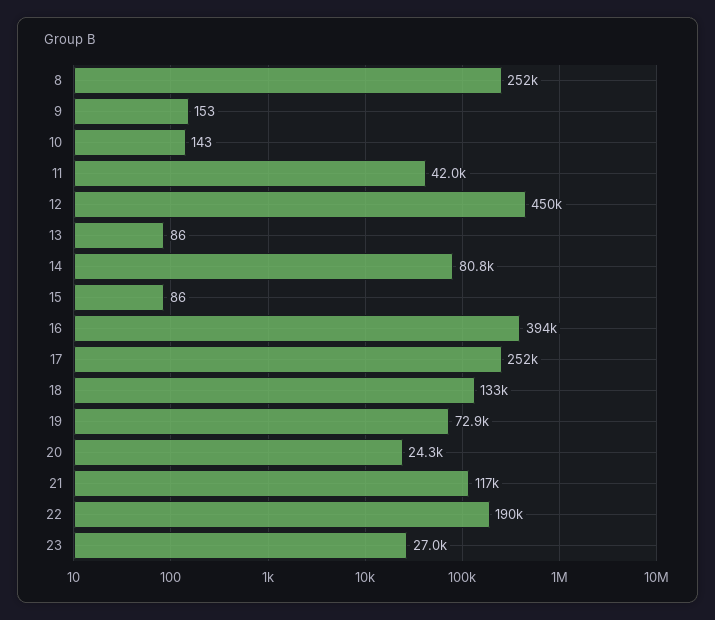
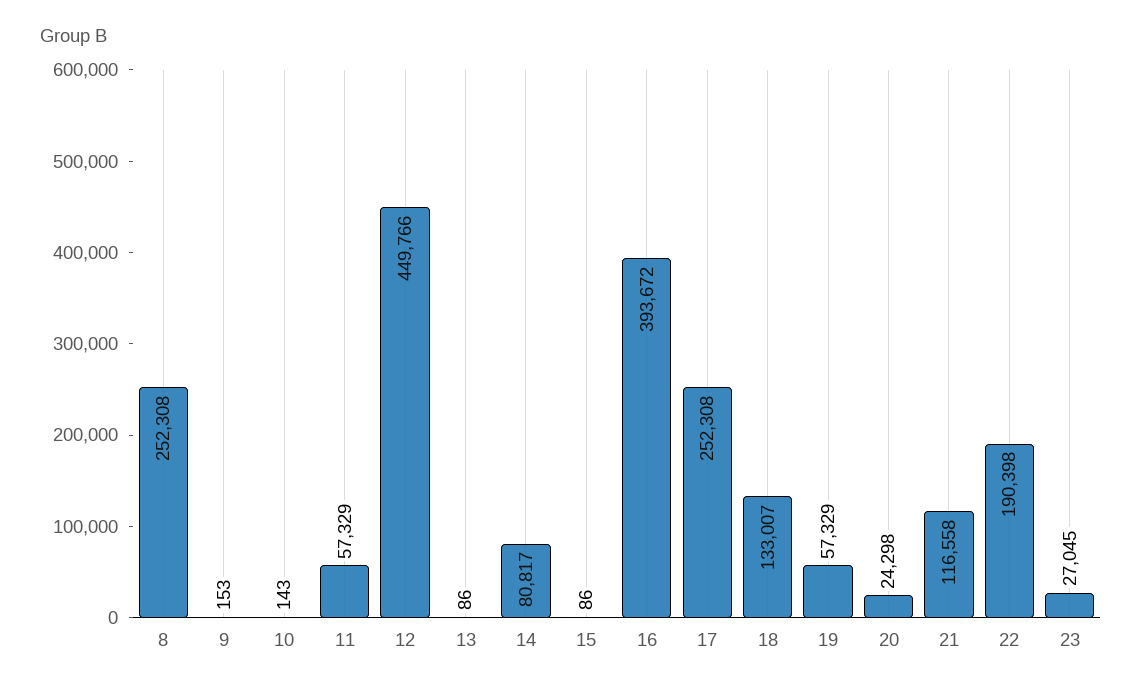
  {
    "8": 252308,
    "9": 153,
    "10": 143,
-   "11": 42000,
+   "11": 57329,
    "12": 449766,
    "13": 86,
    "14": 80817,
    "15": 86,
    "16": 393672,
    "17": 252308,
    "18": 133007,
-   "19": 72900,
+   "19": 57329,
    "20": 24298,
    "21": 116558,
    "22": 190398,
    "23": 27045
  }

